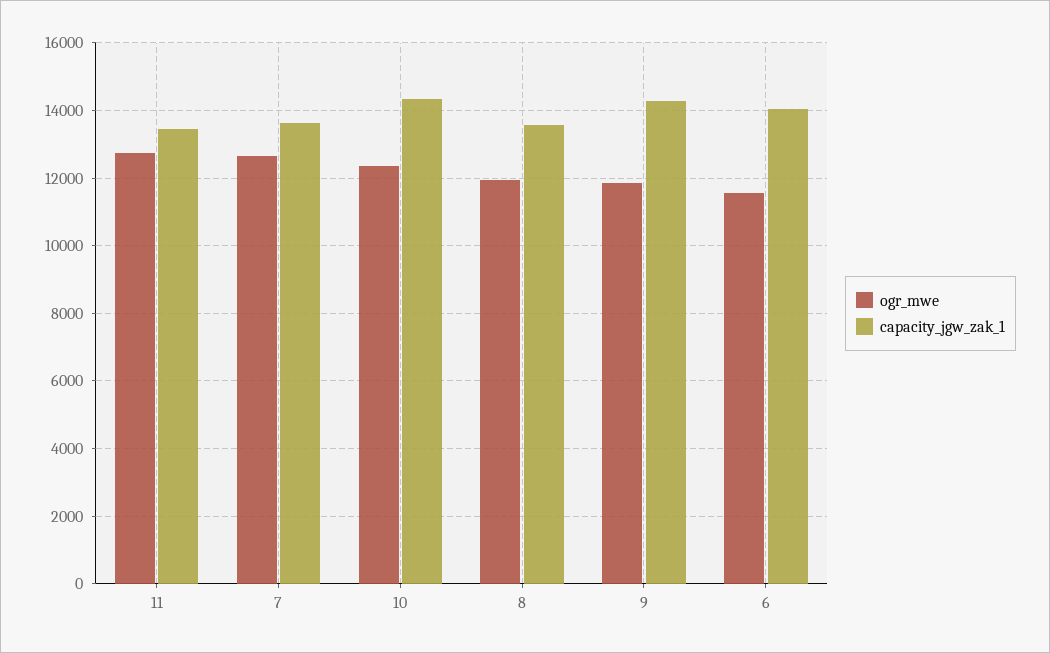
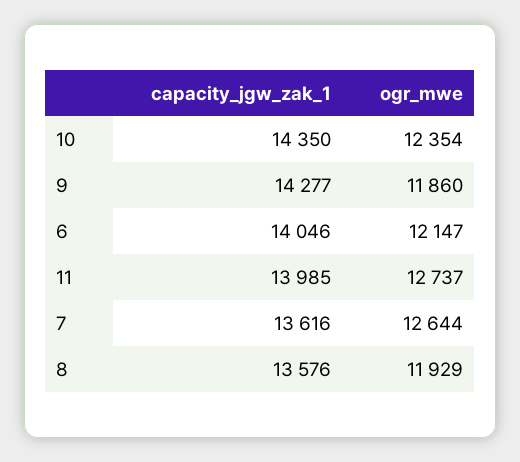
  {
    "ogr_mwe": {
      "11": 12737,
      "7": 12644,
      "10": 12354,
      "8": 11929,
      "9": 11860,
-     "6": 11600
+     "6": 12147
    },
    "capacity_jgw_zak_1": {
-     "11": 13400,
+     "11": 13985,
      "7": 13616,
      "10": 14350,
      "8": 13576,
      "9": 14277,
      "6": 14046
    }
  }

